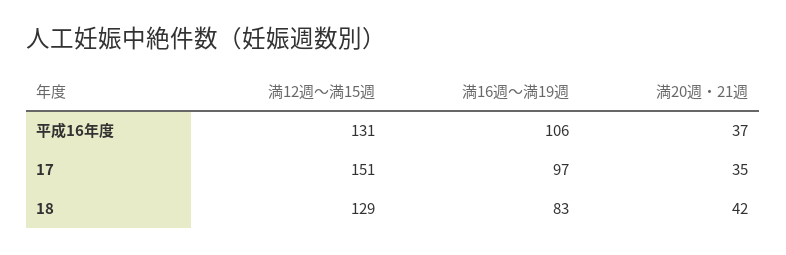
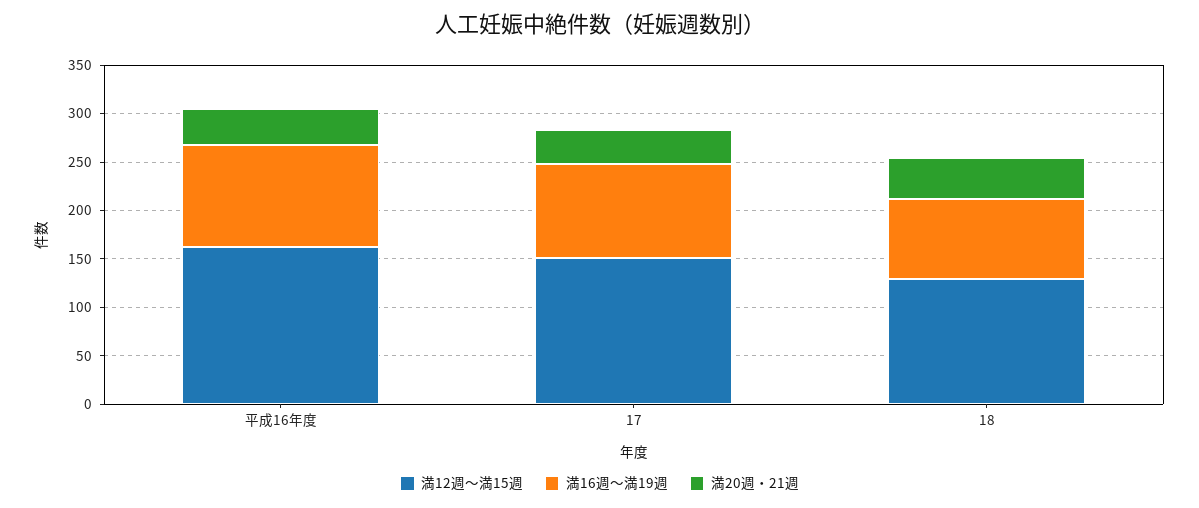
  {
    "満12週～満15週": {
-     "平成16年度": 131,
+     "平成16年度": 160,
      "17": 151,
      "18": 129
    },
    "満16週～満19週": {
      "平成16年度": 106,
      "17": 97,
      "18": 83
    },
    "満20週・21週": {
      "平成16年度": 37,
      "17": 35,
      "18": 42
    }
  }

